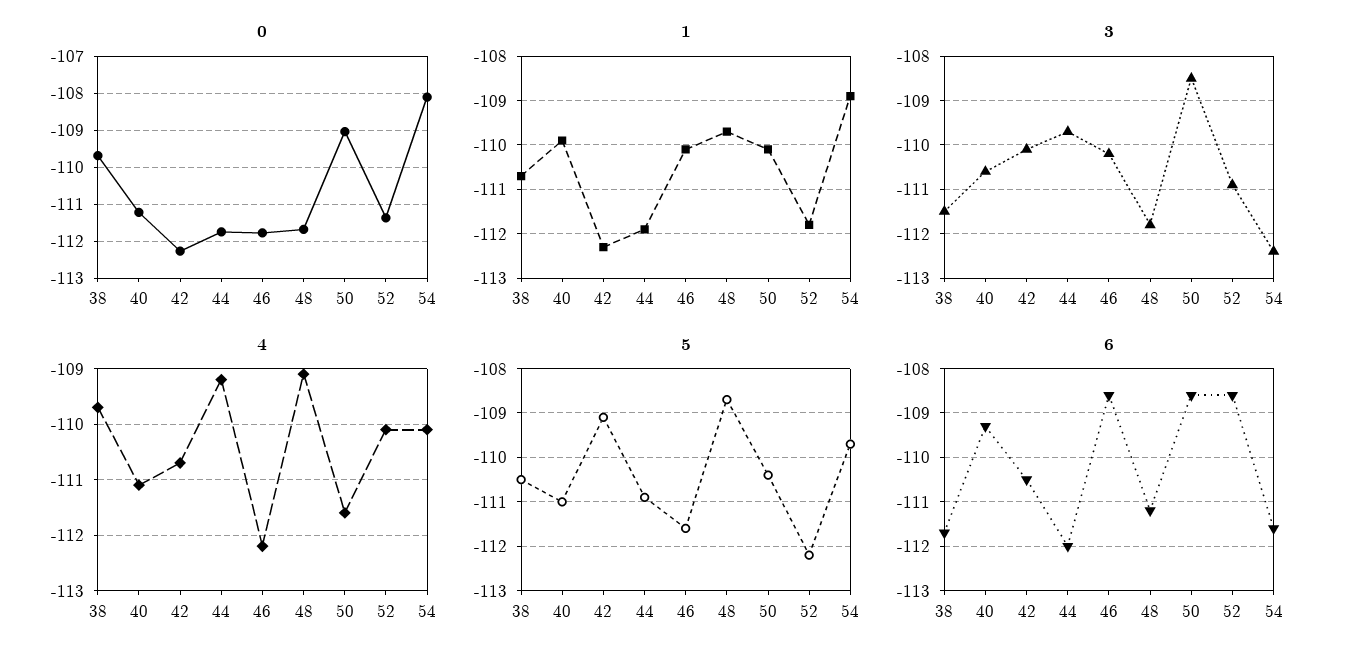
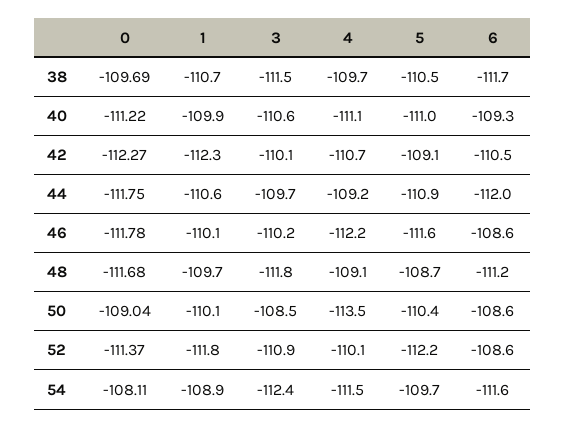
  {
    "0": {
      "38": -109.69,
      "40": -111.22,
      "42": -112.27,
      "44": -111.75,
      "46": -111.78,
      "48": -111.68,
      "50": -109.04,
      "52": -111.37,
      "54": -108.11
    },
    "1": {
      "38": -110.7,
      "40": -109.9,
      "42": -112.3,
-     "44": -112,
+     "44": -110.6,
      "46": -110.1,
      "48": -109.7,
      "50": -110.1,
      "52": -111.8,
      "54": -108.9
    },
    "3": {
      "38": -111.5,
      "40": -110.6,
      "42": -110.1,
      "44": -109.7,
      "46": -110.2,
      "48": -111.8,
      "50": -108.5,
      "52": -110.9,
      "54": -112.4
    },
    "4": {
      "38": -109.7,
      "40": -111.1,
      "42": -110.7,
      "44": -109.2,
      "46": -112.2,
      "48": -109.1,
-     "50": -111.5,
+     "50": -113.5,
      "52": -110.1,
-     "54": -110
+     "54": -111.5
    },
    "5": {
      "38": -110.5,
      "40": -111,
      "42": -109.1,
      "44": -110.9,
      "46": -111.6,
      "48": -108.7,
      "50": -110.4,
      "52": -112.2,
      "54": -109.7
    },
    "6": {
      "38": -111.7,
      "40": -109.3,
      "42": -110.5,
      "44": -112,
      "46": -108.6,
      "48": -111.2,
      "50": -108.6,
      "52": -108.6,
      "54": -111.6
    }
  }

